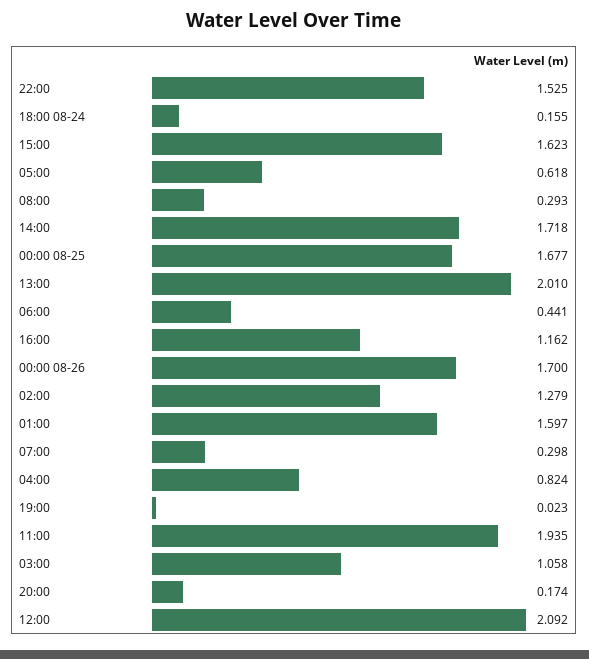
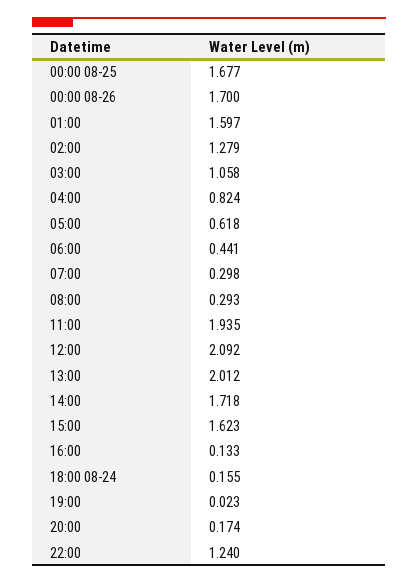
  {
-   "22:00": 1.525,
+   "22:00": 1.24,
    "18:00 08-24": 0.155,
    "15:00": 1.623,
    "05:00": 0.618,
    "08:00": 0.293,
    "14:00": 1.718,
    "00:00 08-25": 1.677,
-   "13:00": 2.01,
+   "13:00": 2.012,
    "06:00": 0.441,
-   "16:00": 1.162,
+   "16:00": 0.133,
    "00:00 08-26": 1.7,
    "02:00": 1.279,
    "01:00": 1.597,
    "07:00": 0.298,
    "04:00": 0.824,
    "19:00": 0.023,
    "11:00": 1.935,
    "03:00": 1.058,
    "20:00": 0.174,
    "12:00": 2.092
  }

